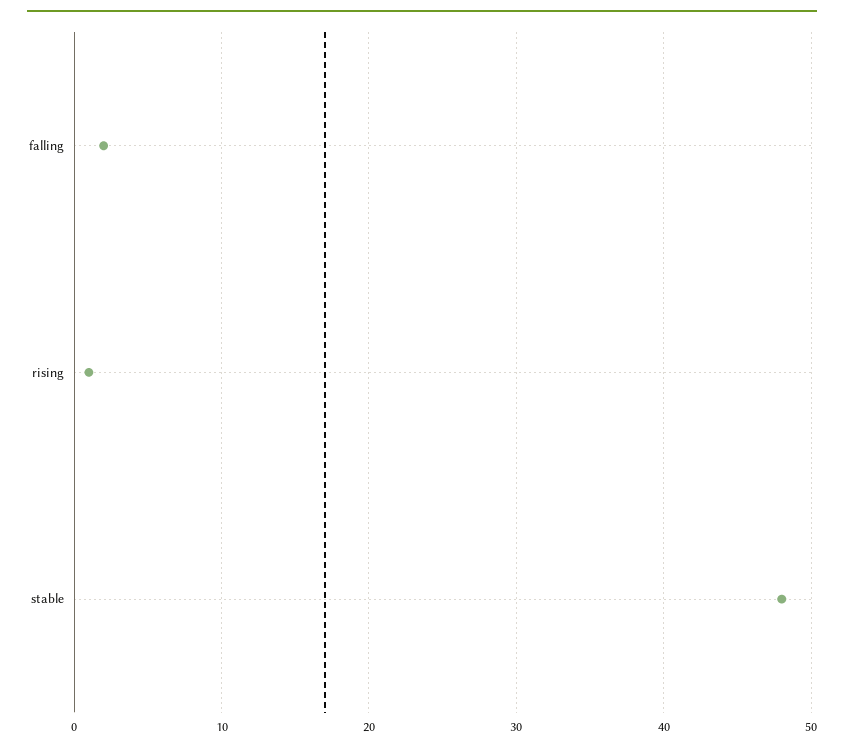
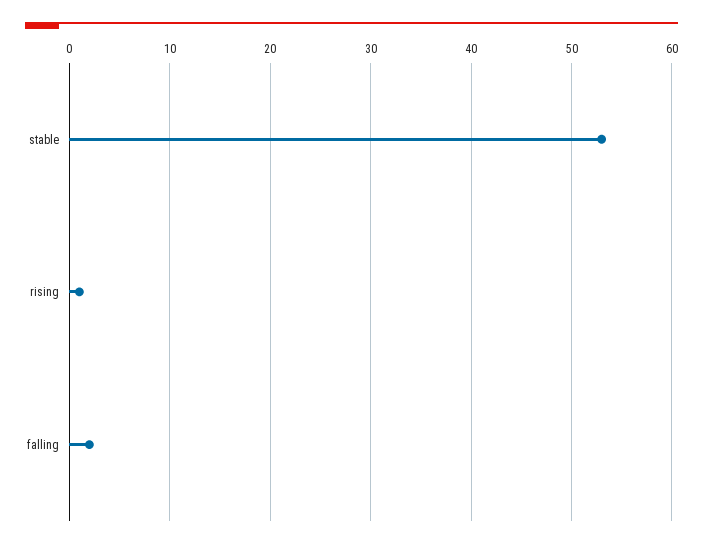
  {
    "falling": 2,
    "rising": 1,
-   "stable": 48
+   "stable": 53
  }

